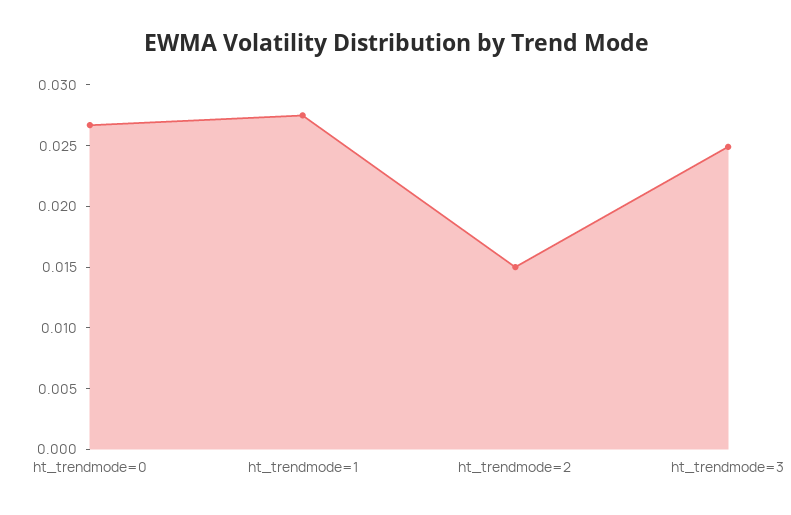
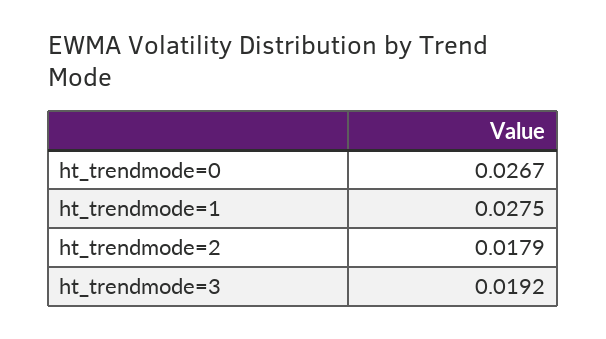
  {
    "ht_trendmode=0": 0.0267,
    "ht_trendmode=1": 0.0275,
-   "ht_trendmode=2": 0.015,
+   "ht_trendmode=2": 0.0179,
-   "ht_trendmode=3": 0.025
+   "ht_trendmode=3": 0.0192
  }

